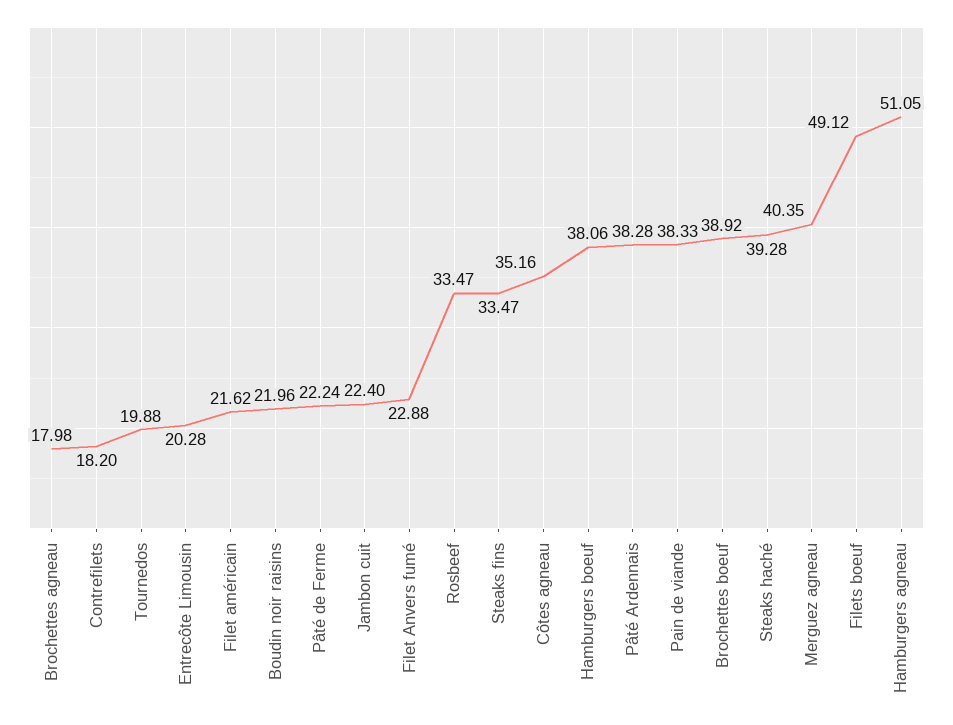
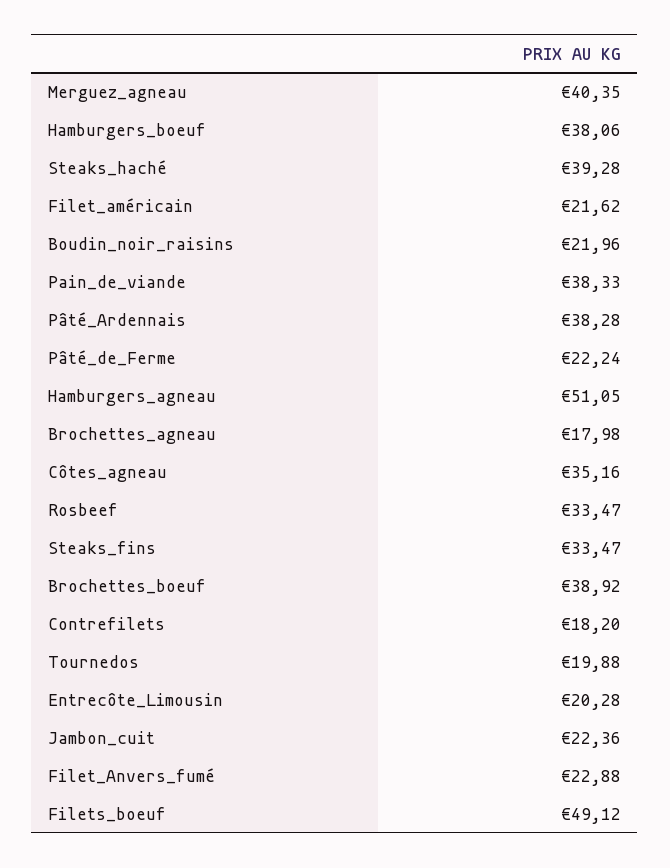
  {
    "Brochettes agneau": 17.98,
    "Contrefilets": 18.2,
    "Tournedos": 19.88,
    "Entrecôte Limousin": 20.28,
    "Filet américain": 21.62,
    "Boudin noir raisins": 21.96,
    "Pâté de Ferme": 22.24,
-   "Jambon cuit": 22.4,
+   "Jambon cuit": 22.36,
    "Filet Anvers fumé": 22.88,
    "Rosbeef": 33.47,
    "Steaks fins": 33.47,
    "Côtes agneau": 35.16,
    "Hamburgers boeuf": 38.06,
    "Pâté Ardennais": 38.28,
    "Pain de viande": 38.33,
    "Brochettes boeuf": 38.92,
    "Steaks haché": 39.28,
    "Merguez agneau": 40.35,
    "Filets boeuf": 49.12,
    "Hamburgers agneau": 51.05
  }

